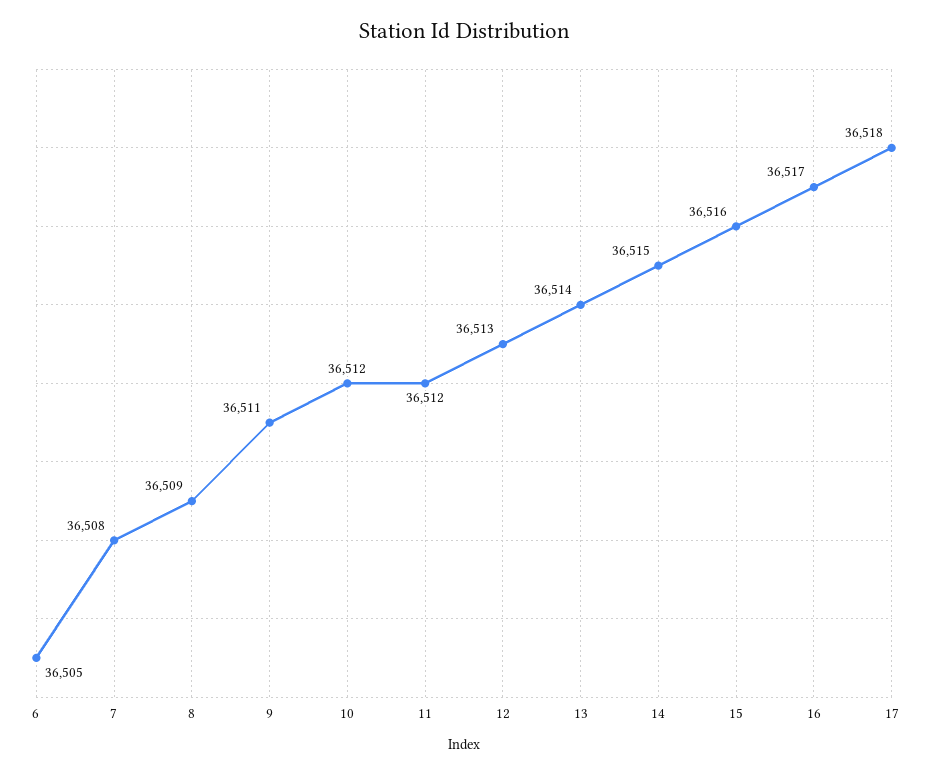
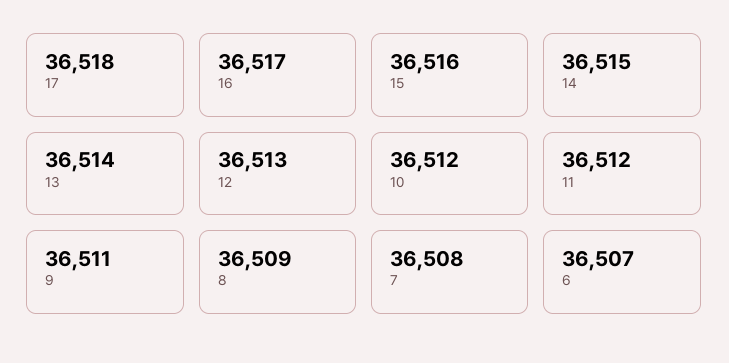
  {
-   "6": 36505,
+   "6": 36507,
    "7": 36508,
    "8": 36509,
    "9": 36511,
    "10": 36512,
    "11": 36512,
    "12": 36513,
    "13": 36514,
    "14": 36515,
    "15": 36516,
    "16": 36517,
    "17": 36518
  }

